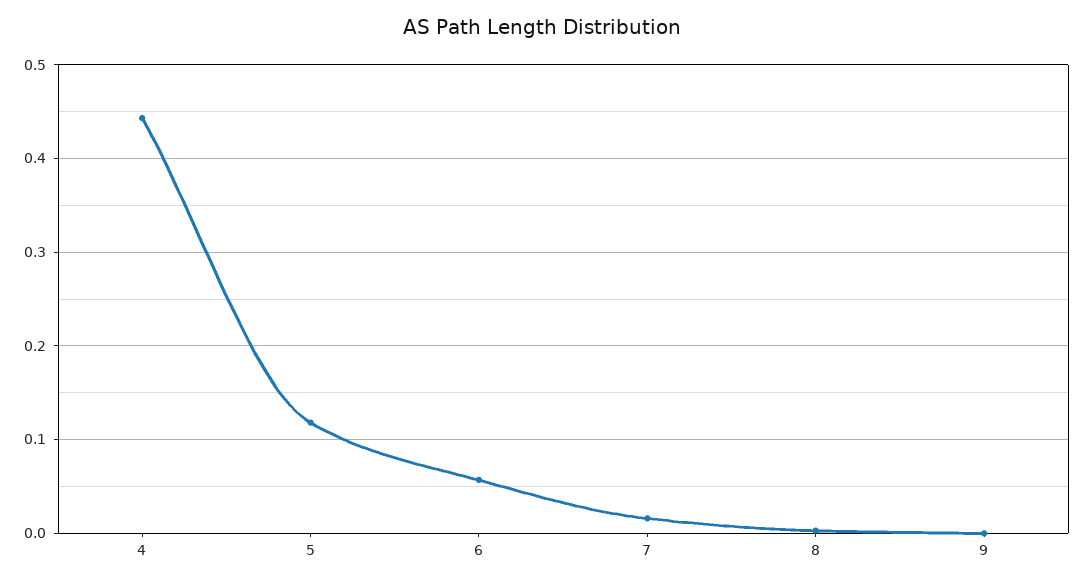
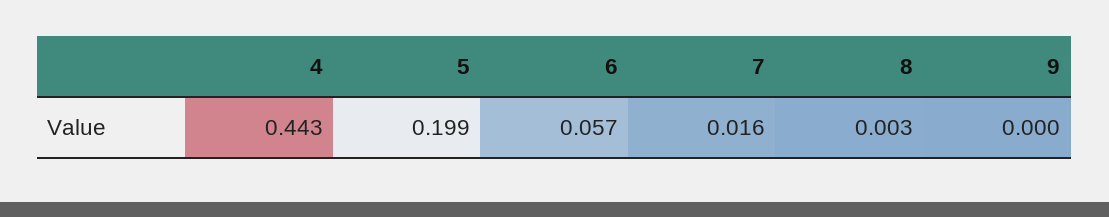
  {
    "4": 0.443,
-   "5": 0.12,
+   "5": 0.199,
    "6": 0.057,
    "7": 0.016,
    "8": 0.003,
    "9": 0
  }

